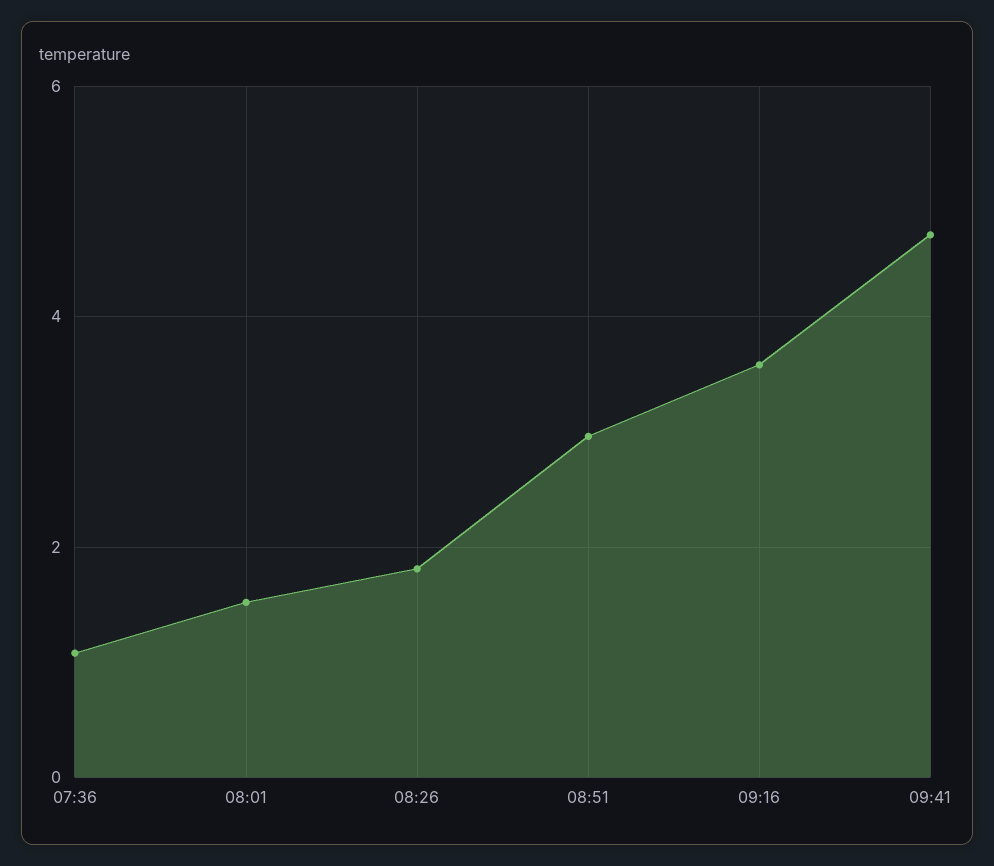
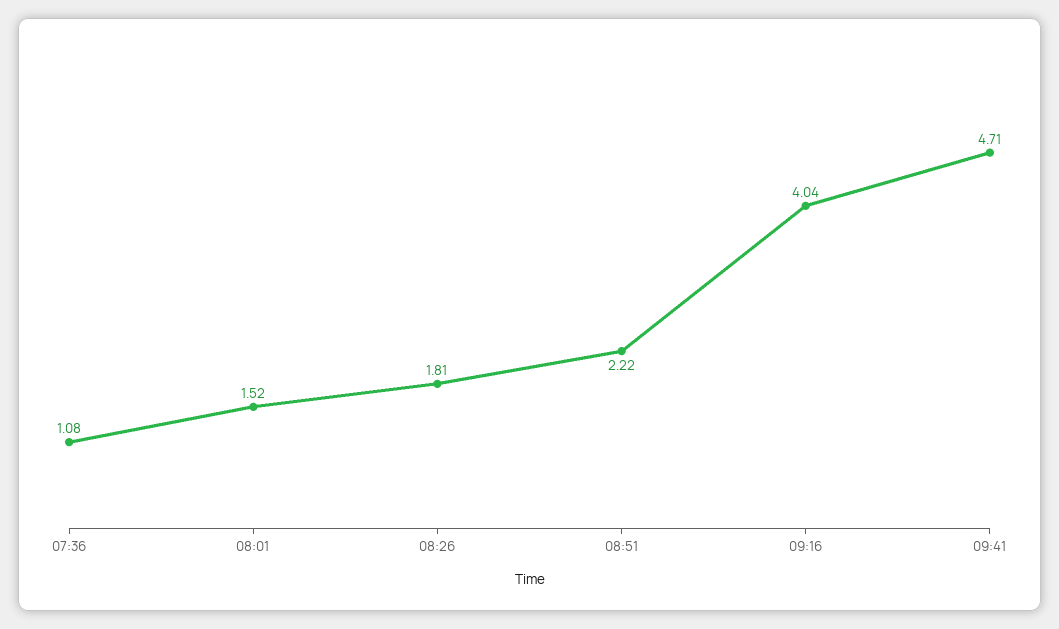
  {
    "07:36": 1.08,
    "08:01": 1.52,
    "08:26": 1.81,
-   "08:51": 3,
+   "08:51": 2.22,
-   "09:16": 3.6,
+   "09:16": 4.04,
    "09:41": 4.71
  }

